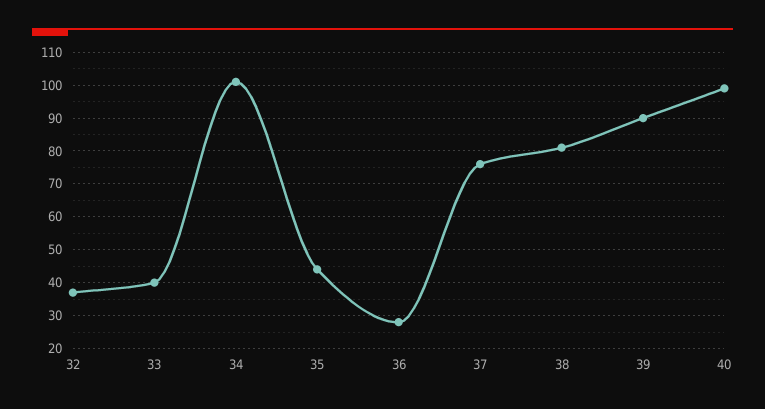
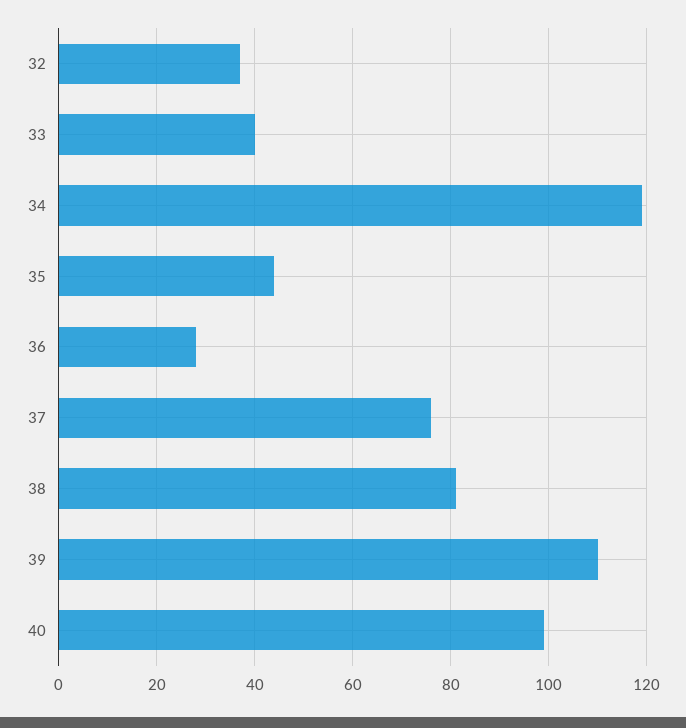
  {
    "32": 35,
    "33": 40,
-   "34": 100,
+   "34": 120,
    "35": 45,
    "36": 30,
    "37": 75,
    "38": 80,
-   "39": 90,
+   "39": 110,
    "40": 100
  }

